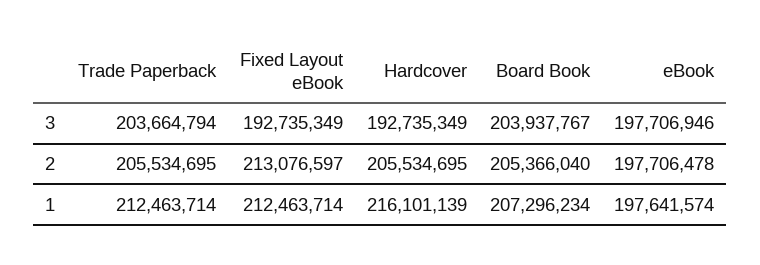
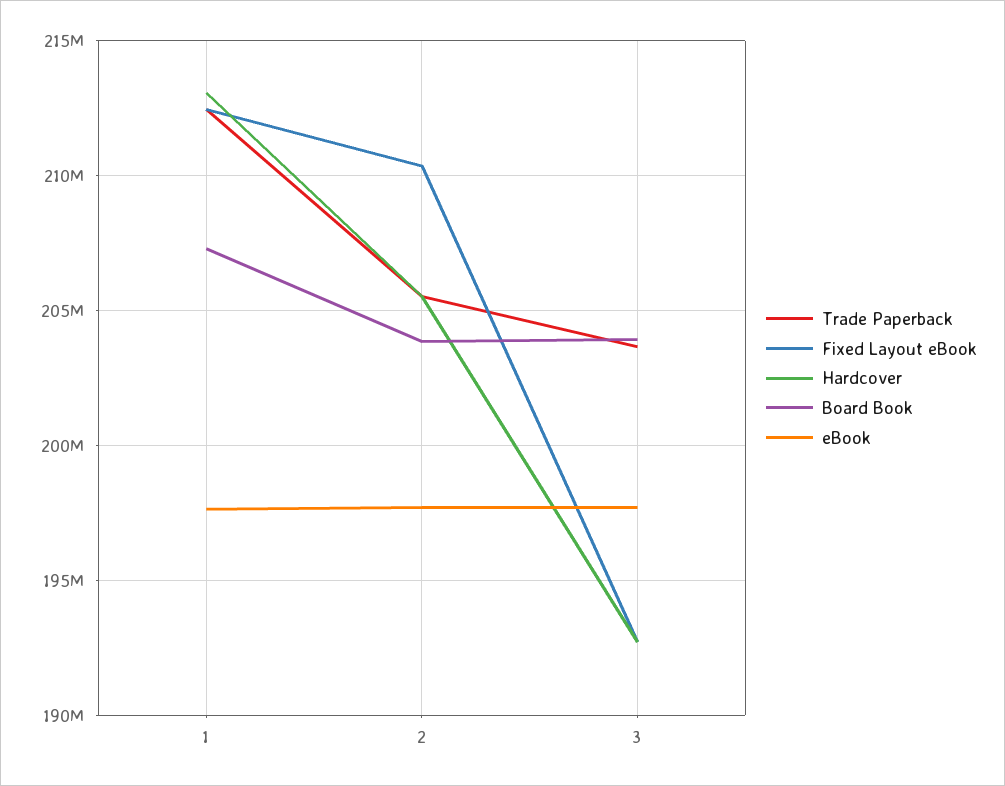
  {
    "Trade Paperback": {
      "3": 203664794,
      "2": 205534695,
      "1": 212463714
    },
    "Fixed Layout eBook": {
      "3": 192735349,
-     "2": 213076597,
+     "2": 210500000,
      "1": 212463714
    },
    "Hardcover": {
      "3": 192735349,
      "2": 205534695,
-     "1": 216101139
+     "1": 213000000
    },
    "Board Book": {
      "3": 203937767,
-     "2": 205366040,
+     "2": 204000000,
      "1": 207296234
    },
    "eBook": {
      "3": 197706946,
      "2": 197706478,
      "1": 197641574
    }
  }

